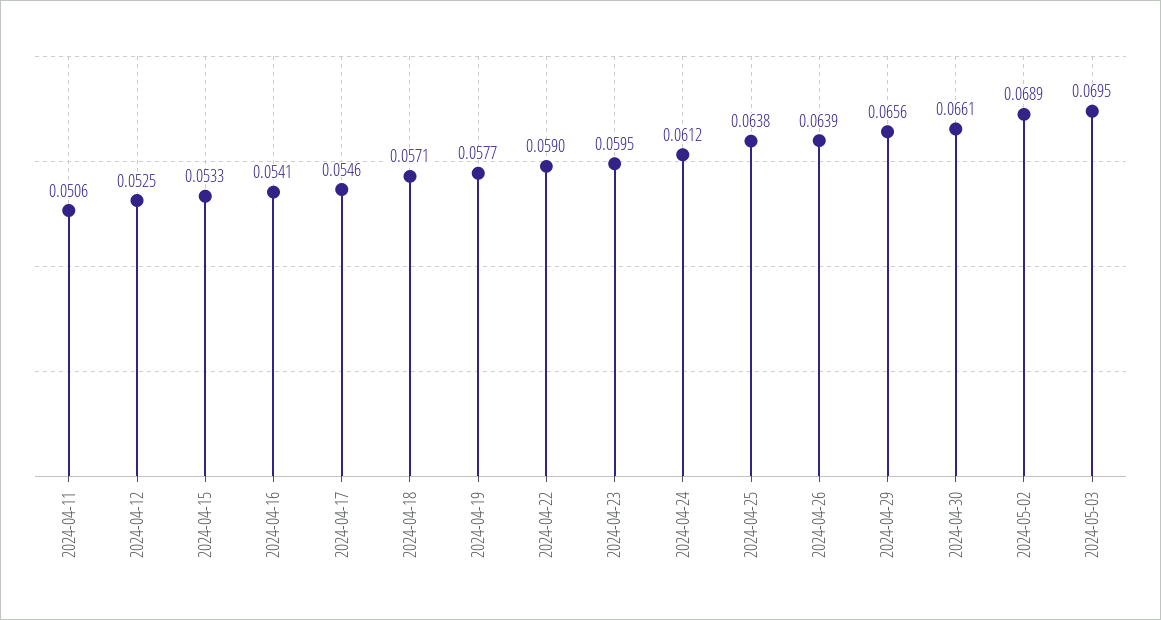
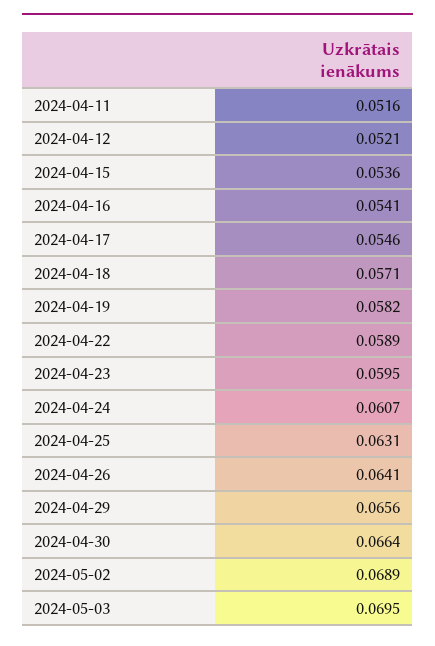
  {
-   "2024-04-11": 0.0506,
+   "2024-04-11": 0.0516,
-   "2024-04-12": 0.0525,
+   "2024-04-12": 0.0521,
-   "2024-04-15": 0.0533,
+   "2024-04-15": 0.0536,
    "2024-04-16": 0.0541,
    "2024-04-17": 0.0546,
    "2024-04-18": 0.0571,
-   "2024-04-19": 0.0577,
+   "2024-04-19": 0.0582,
-   "2024-04-22": 0.059,
+   "2024-04-22": 0.0589,
    "2024-04-23": 0.0595,
-   "2024-04-24": 0.0612,
+   "2024-04-24": 0.0607,
-   "2024-04-25": 0.0638,
+   "2024-04-25": 0.0631,
-   "2024-04-26": 0.0639,
+   "2024-04-26": 0.0641,
    "2024-04-29": 0.0656,
-   "2024-04-30": 0.0661,
+   "2024-04-30": 0.0664,
    "2024-05-02": 0.0689,
    "2024-05-03": 0.0695
  }

